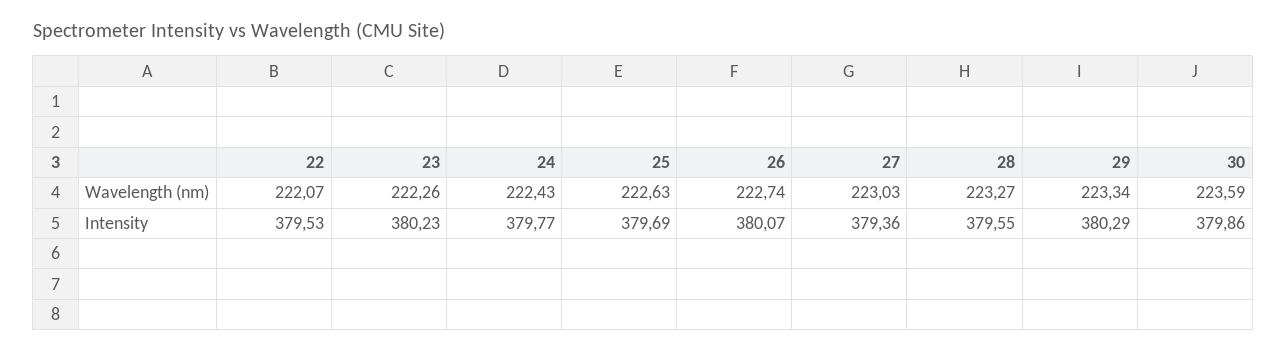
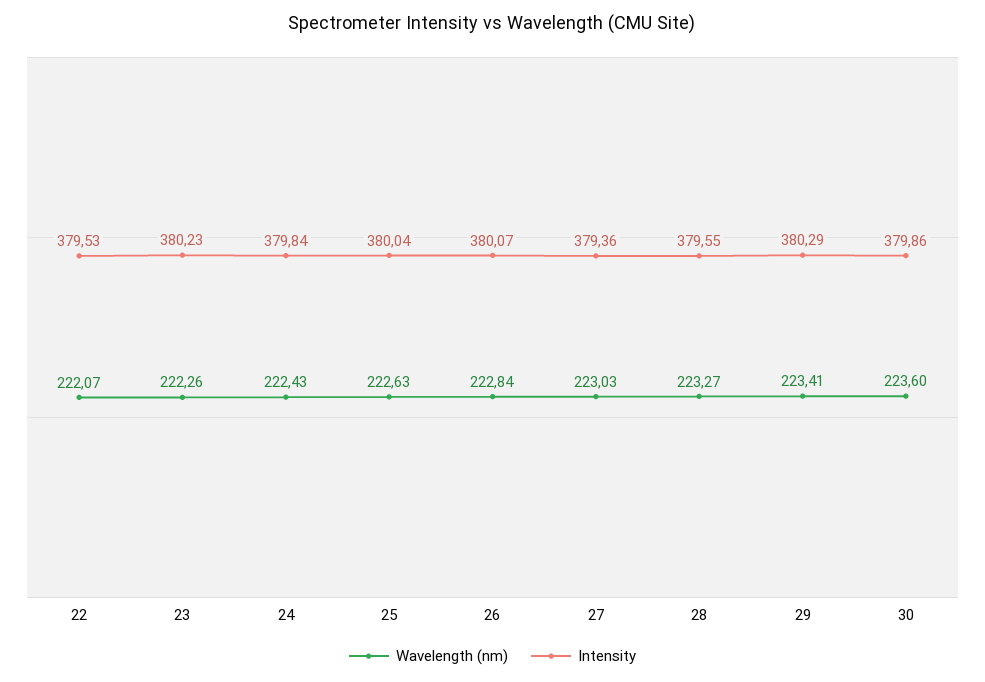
  {
    "Wavelength (nm)": {
      "22": 222.07,
      "23": 222.26,
      "24": 222.43,
      "25": 222.63,
-     "26": 222.74,
+     "26": 222.84,
      "27": 223.03,
      "28": 223.27,
-     "29": 223.34,
+     "29": 223.41,
-     "30": 223.59
+     "30": 223.6
    },
    "Intensity": {
      "22": 379.53,
      "23": 380.23,
-     "24": 379.77,
+     "24": 379.84,
-     "25": 379.69,
+     "25": 380.04,
      "26": 380.07,
      "27": 379.36,
      "28": 379.55,
      "29": 380.29,
      "30": 379.86
    }
  }

